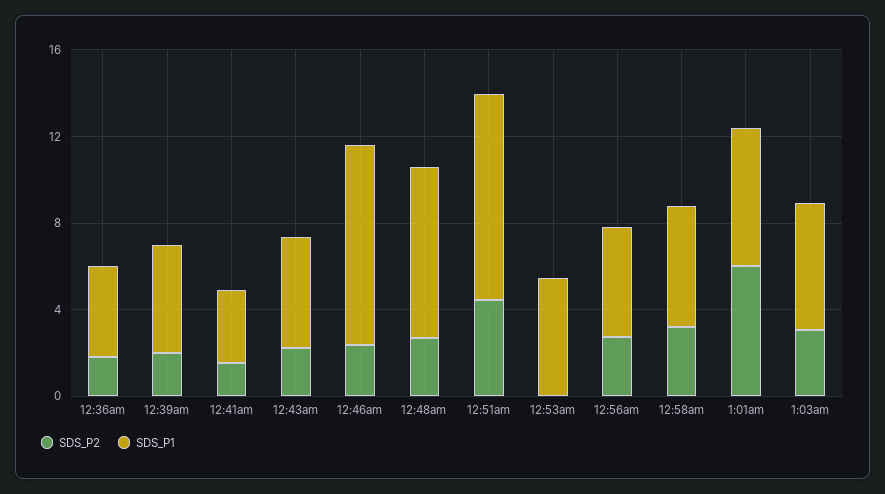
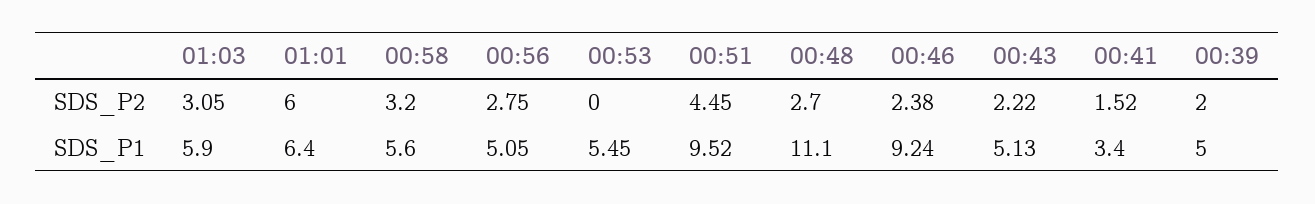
  {
    "SDS_P2": {
-     "12:36am": 2,
      "12:39am": 2,
      "12:41am": 1.52,
      "12:43am": 2.22,
      "12:46am": 2.38,
      "12:48am": 2.7,
      "12:51am": 4.45,
      "12:53am": 0,
      "12:56am": 2.75,
      "12:58am": 3.2,
      "1:01am": 6,
      "1:03am": 3.05
    },
    "SDS_P1": {
-     "12:36am": 4,
      "12:39am": 5,
      "12:41am": 3.4,
      "12:43am": 5.13,
      "12:46am": 9.24,
-     "12:48am": 8,
+     "12:48am": 11.1,
      "12:51am": 9.52,
      "12:53am": 5.45,
      "12:56am": 5.05,
      "12:58am": 5.6,
      "1:01am": 6.4,
      "1:03am": 5.9
    }
  }

